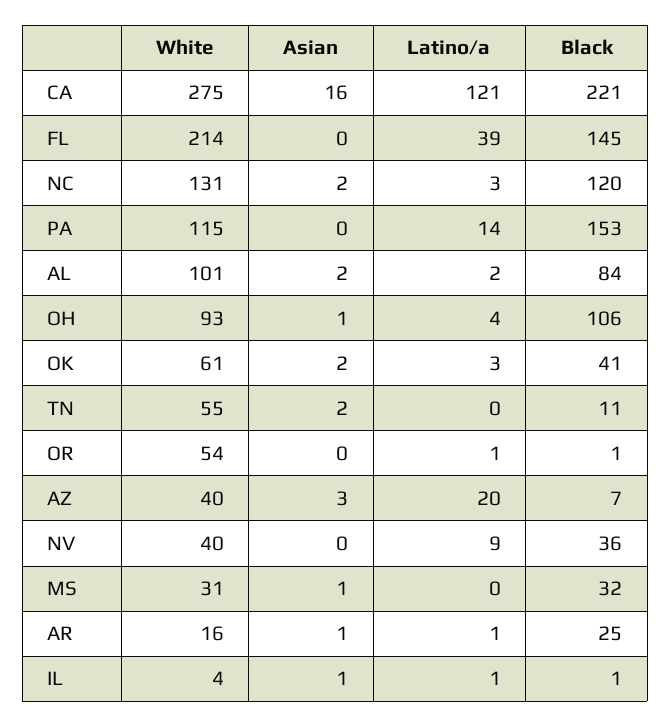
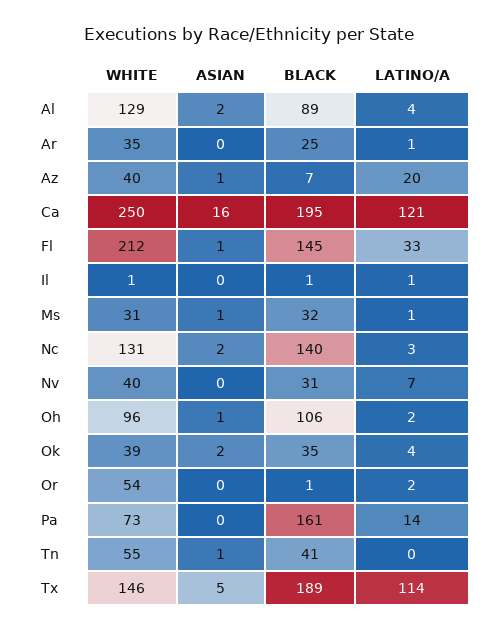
  {
    "White": {
-     "CA": 275,
+     "CA": 250,
-     "FL": 214,
+     "FL": 212,
      "NC": 131,
-     "PA": 115,
+     "PA": 73,
-     "AL": 101,
+     "AL": 129,
-     "OH": 93,
+     "OH": 96,
-     "OK": 61,
+     "OK": 39,
      "TN": 55,
      "OR": 54,
      "AZ": 40,
      "NV": 40,
      "MS": 31,
-     "AR": 16,
+     "AR": 35,
-     "IL": 4
+     "IL": 1,
+     "Tx": 146
    },
    "Asian": {
      "CA": 16,
-     "FL": 0,
+     "FL": 1,
      "NC": 2,
      "PA": 0,
      "AL": 2,
      "OH": 1,
      "OK": 2,
-     "TN": 2,
+     "TN": 1,
      "OR": 0,
-     "AZ": 3,
+     "AZ": 1,
      "NV": 0,
      "MS": 1,
-     "AR": 1,
+     "AR": 0,
-     "IL": 1
+     "IL": 0,
+     "Tx": 5
    },
    "Latino/a": {
      "CA": 121,
-     "FL": 39,
+     "FL": 33,
      "NC": 3,
      "PA": 14,
-     "AL": 2,
+     "AL": 4,
-     "OH": 4,
+     "OH": 2,
-     "OK": 3,
+     "OK": 4,
      "TN": 0,
-     "OR": 1,
+     "OR": 2,
      "AZ": 20,
-     "NV": 9,
+     "NV": 7,
-     "MS": 0,
+     "MS": 1,
      "AR": 1,
-     "IL": 1
+     "IL": 1,
+     "Tx": 114
    },
    "Black": {
-     "CA": 221,
+     "CA": 195,
      "FL": 145,
-     "NC": 120,
+     "NC": 140,
-     "PA": 153,
+     "PA": 161,
-     "AL": 84,
+     "AL": 89,
      "OH": 106,
-     "OK": 41,
+     "OK": 35,
-     "TN": 11,
+     "TN": 41,
      "OR": 1,
      "AZ": 7,
-     "NV": 36,
+     "NV": 31,
      "MS": 32,
      "AR": 25,
-     "IL": 1
+     "IL": 1,
+     "Tx": 189
    }
  }

